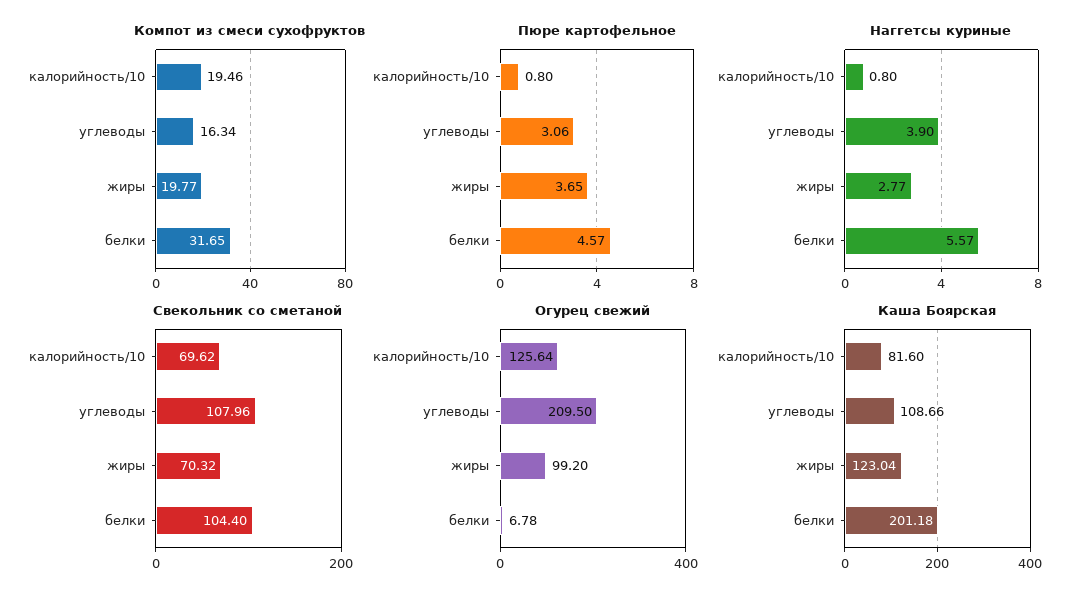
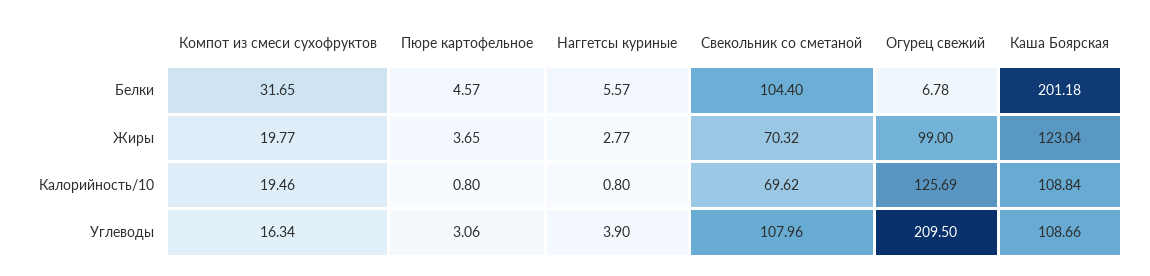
  {
    "Компот из смеси сухофруктов": {
      "калорийность/10": 19.46,
      "углеводы": 16.34,
      "жиры": 19.77,
      "белки": 31.65
    },
    "Пюре картофельное": {
      "калорийность/10": 0.8,
      "углеводы": 3.06,
      "жиры": 3.65,
      "белки": 4.57
    },
    "Наггетсы куриные": {
      "калорийность/10": 0.8,
      "углеводы": 3.9,
      "жиры": 2.77,
      "белки": 5.57
    },
    "Свекольник со сметаной": {
      "калорийность/10": 69.62,
      "углеводы": 107.96,
      "жиры": 70.32,
      "белки": 104.4
    },
    "Огурец свежий": {
-     "калорийность/10": 125.64,
+     "калорийность/10": 125.69,
      "углеводы": 209.5,
-     "жиры": 99.2,
+     "жиры": 99,
      "белки": 6.78
    },
    "Каша Боярская": {
-     "калорийность/10": 81.6,
+     "калорийность/10": 108.84,
      "углеводы": 108.66,
      "жиры": 123.04,
      "белки": 201.18
    }
  }

